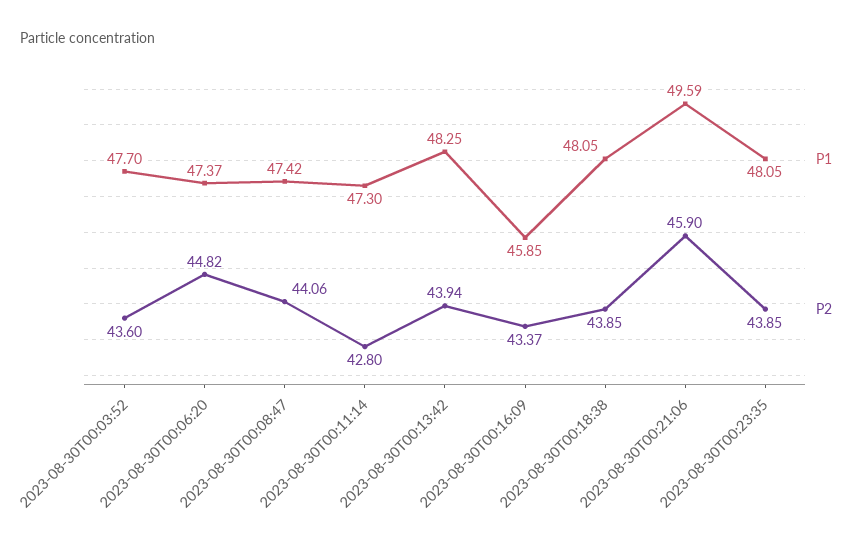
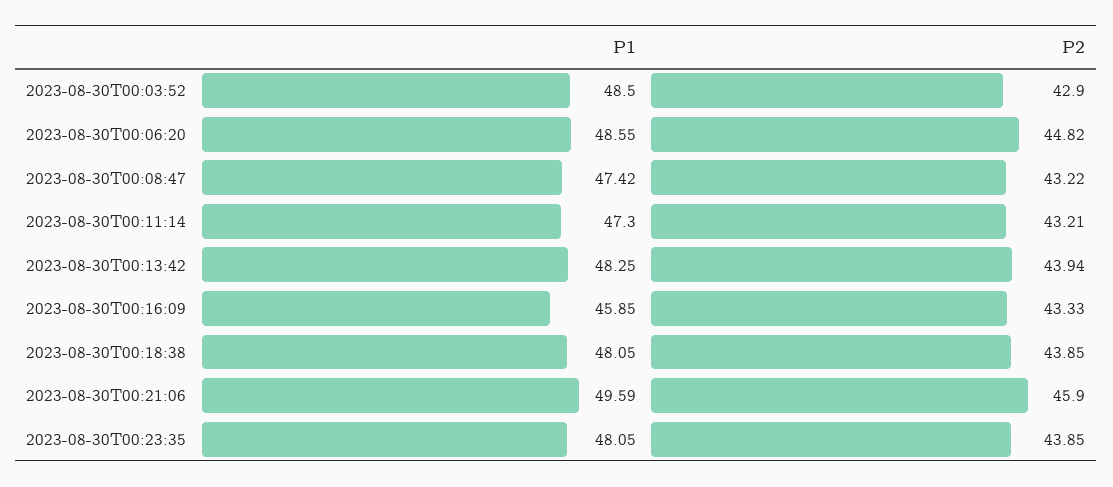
  {
    "P1": {
-     "2023-08-30T00:03:52": 47.7,
+     "2023-08-30T00:03:52": 48.5,
-     "2023-08-30T00:06:20": 47.37,
+     "2023-08-30T00:06:20": 48.55,
      "2023-08-30T00:08:47": 47.42,
      "2023-08-30T00:11:14": 47.3,
      "2023-08-30T00:13:42": 48.25,
      "2023-08-30T00:16:09": 45.85,
      "2023-08-30T00:18:38": 48.05,
      "2023-08-30T00:21:06": 49.59,
      "2023-08-30T00:23:35": 48.05
    },
    "P2": {
-     "2023-08-30T00:03:52": 43.6,
+     "2023-08-30T00:03:52": 42.9,
      "2023-08-30T00:06:20": 44.82,
-     "2023-08-30T00:08:47": 44.06,
+     "2023-08-30T00:08:47": 43.22,
-     "2023-08-30T00:11:14": 42.8,
+     "2023-08-30T00:11:14": 43.21,
      "2023-08-30T00:13:42": 43.94,
-     "2023-08-30T00:16:09": 43.37,
+     "2023-08-30T00:16:09": 43.33,
      "2023-08-30T00:18:38": 43.85,
      "2023-08-30T00:21:06": 45.9,
      "2023-08-30T00:23:35": 43.85
    }
  }

